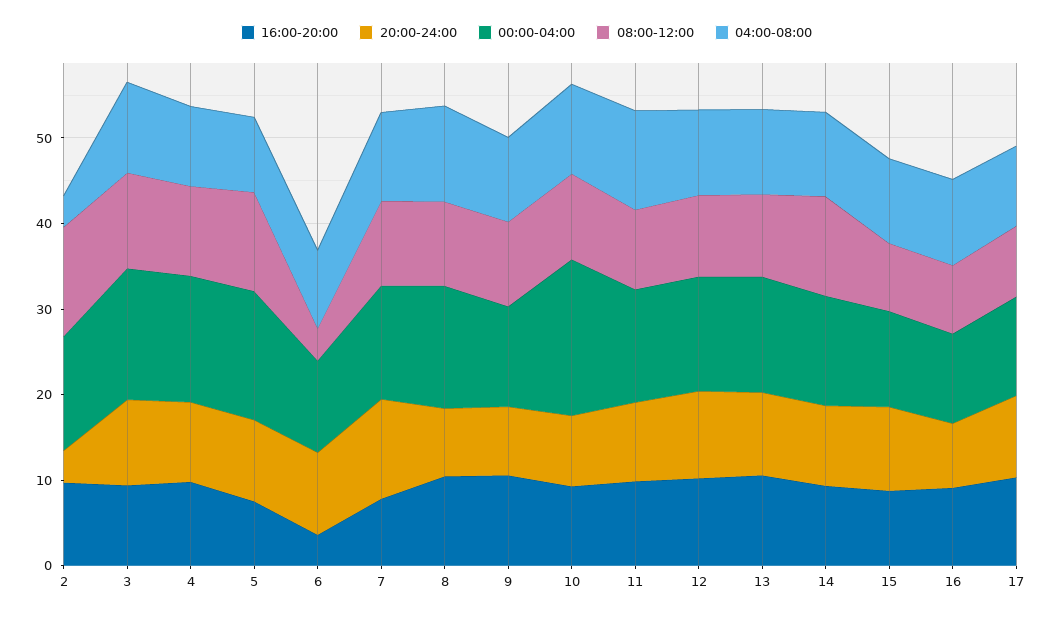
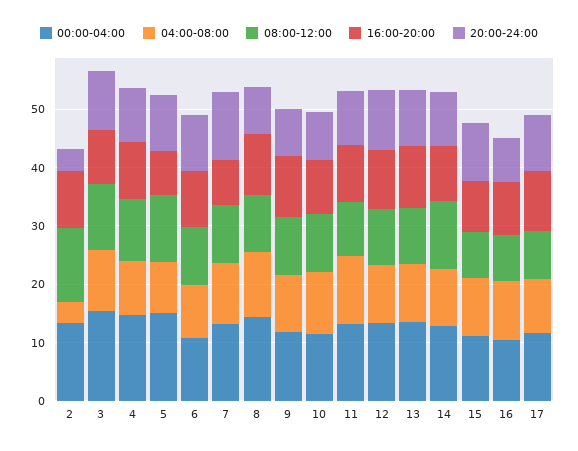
  {
    "16:00-20:00": {
      "2": 10,
      "3": 10,
      "4": 10,
      "5": 8,
-     "6": 4,
+     "6": 10,
      "7": 8,
      "8": 10,
      "9": 10,
      "10": 10,
      "11": 10,
      "12": 10,
      "13": 10,
      "14": 10,
      "15": 8,
      "16": 10,
      "17": 10
    },
    "20:00-24:00": {
      "2": 4,
      "3": 10,
      "4": 10,
      "5": 10,
      "6": 10,
      "7": 12,
      "8": 8,
      "9": 8,
      "10": 8,
      "11": 10,
      "12": 10,
      "13": 10,
      "14": 10,
      "15": 10,
      "16": 8,
      "17": 10
    },
    "00:00-04:00": {
      "2": 14,
      "3": 16,
      "4": 14,
      "5": 16,
      "6": 10,
      "7": 14,
      "8": 14,
      "9": 12,
-     "10": 18,
+     "10": 12,
      "11": 14,
      "12": 14,
      "13": 14,
      "14": 12,
      "15": 12,
      "16": 10,
      "17": 12
    },
    "08:00-12:00": {
      "2": 12,
      "3": 12,
      "4": 10,
      "5": 12,
-     "6": 4,
+     "6": 10,
      "7": 10,
      "8": 10,
      "9": 10,
      "10": 10,
      "11": 10,
      "12": 10,
      "13": 10,
      "14": 12,
      "15": 8,
      "16": 8,
      "17": 8
    },
    "04:00-08:00": {
      "2": 4,
      "3": 10,
      "4": 10,
      "5": 8,
      "6": 10,
      "7": 10,
      "8": 12,
      "9": 10,
      "10": 10,
      "11": 12,
      "12": 10,
      "13": 10,
      "14": 10,
      "15": 10,
      "16": 10,
      "17": 10
    }
  }

